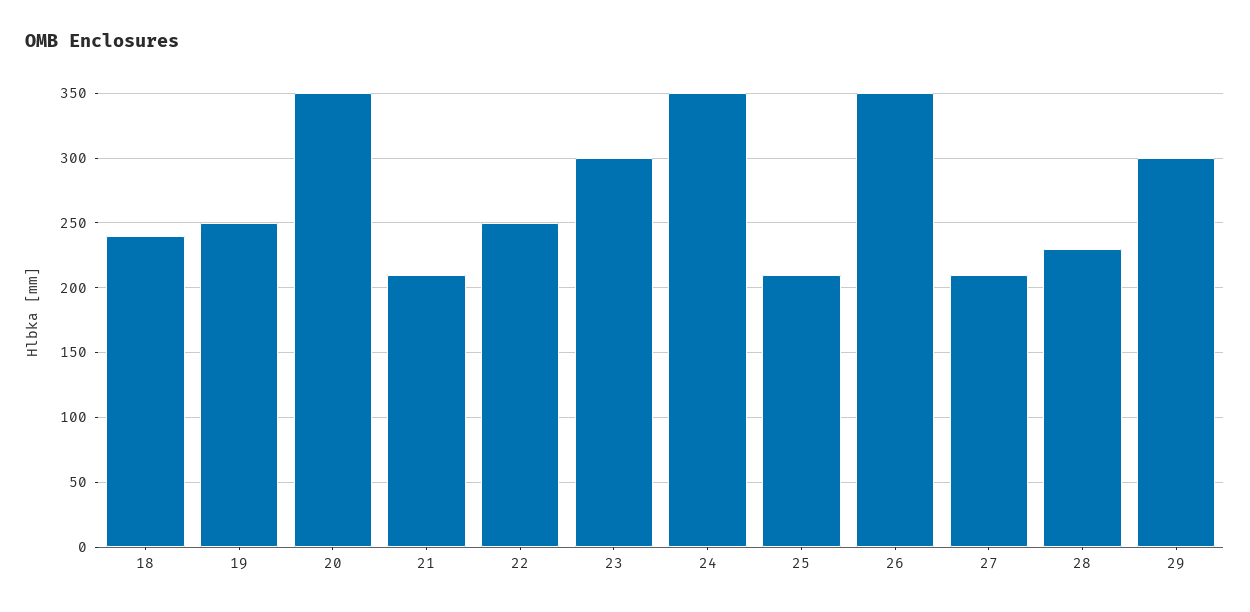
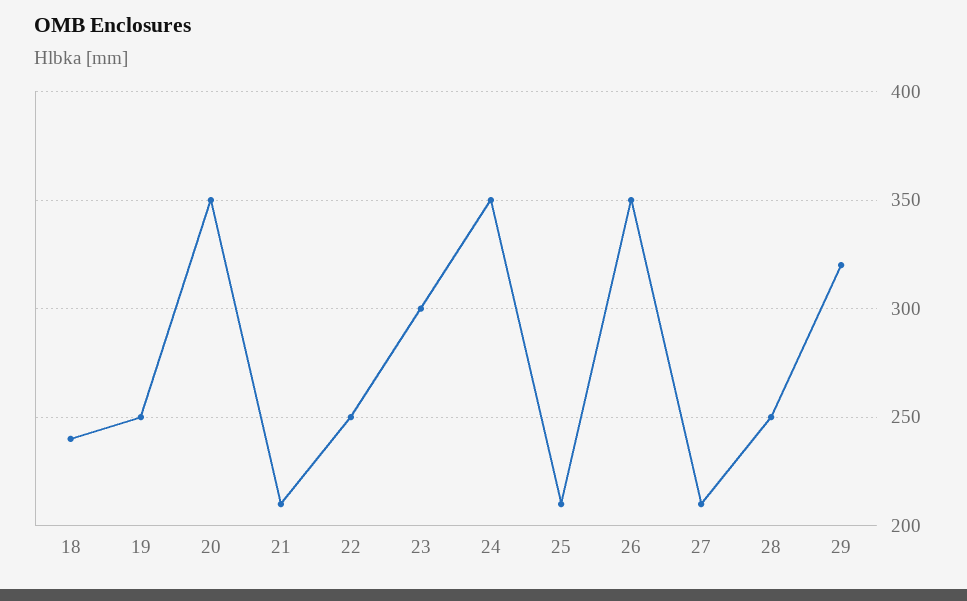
  {
    "18": 240,
    "19": 250,
    "20": 350,
    "21": 210,
    "22": 250,
    "23": 300,
    "24": 350,
    "25": 210,
    "26": 350,
    "27": 210,
-   "28": 230,
+   "28": 250,
-   "29": 300
+   "29": 320
  }

